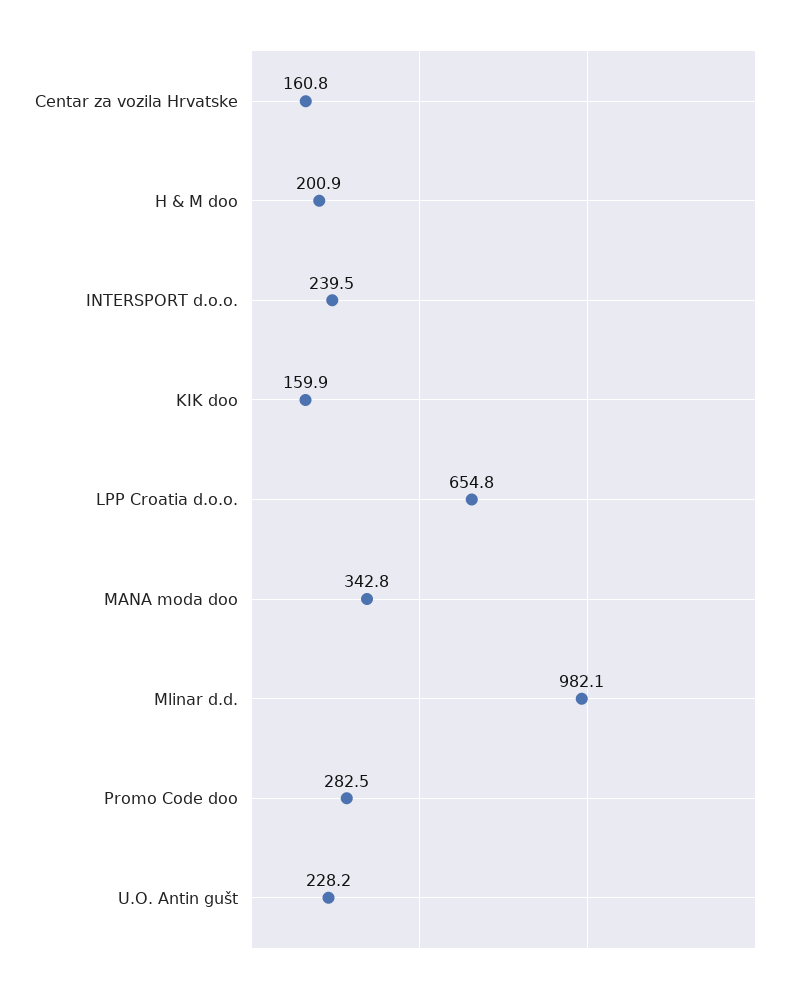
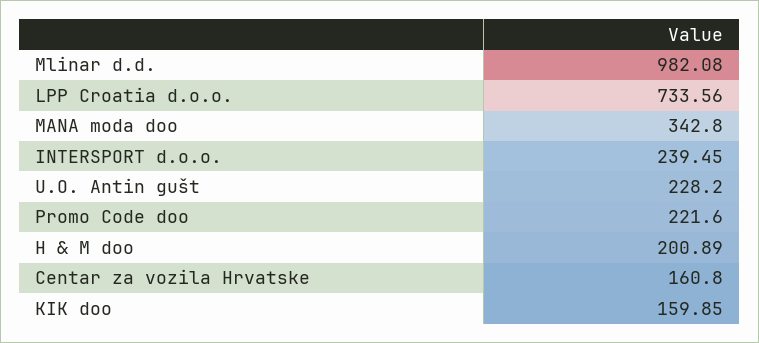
  {
    "Centar za vozila Hrvatske": 160.8,
    "H & M doo": 200.89,
    "INTERSPORT d.o.o.": 239.45,
    "KIK doo": 159.85,
-   "LPP Croatia d.o.o.": 654.8,
+   "LPP Croatia d.o.o.": 733.56,
    "MANA moda doo": 342.8,
    "Mlinar d.d.": 982.08,
-   "Promo Code doo": 282.5,
+   "Promo Code doo": 221.6,
    "U.O. Antin gušt": 228.2
  }

